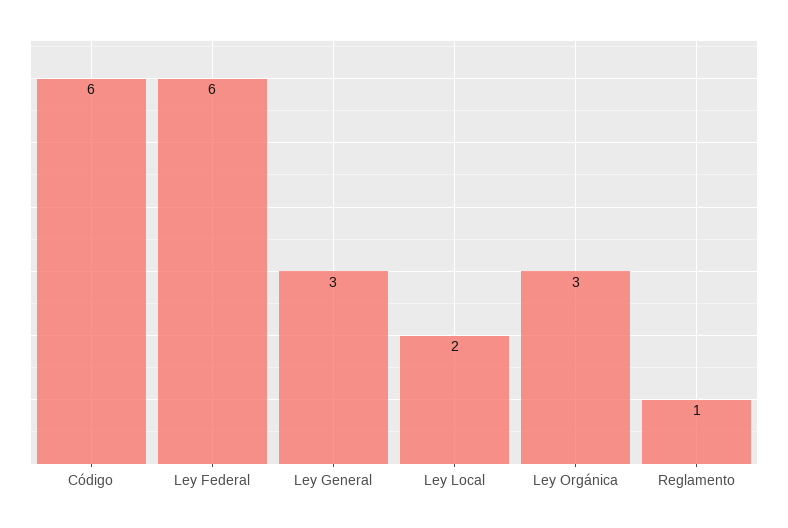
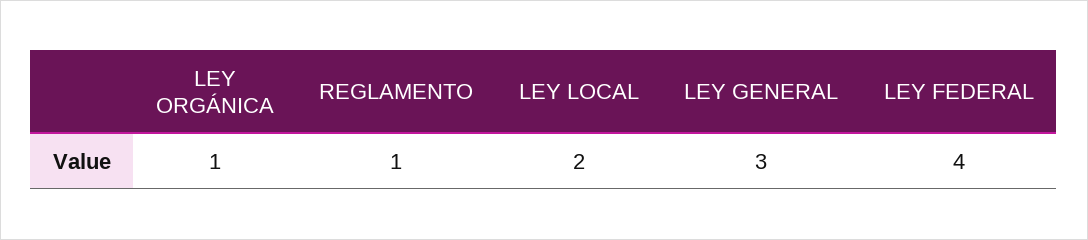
  {
-   "Código": 6,
-   "Ley Federal": 6,
+   "Ley Federal": 4,
    "Ley General": 3,
    "Ley Local": 2,
-   "Ley Orgánica": 3,
+   "Ley Orgánica": 1,
    "Reglamento": 1
  }

